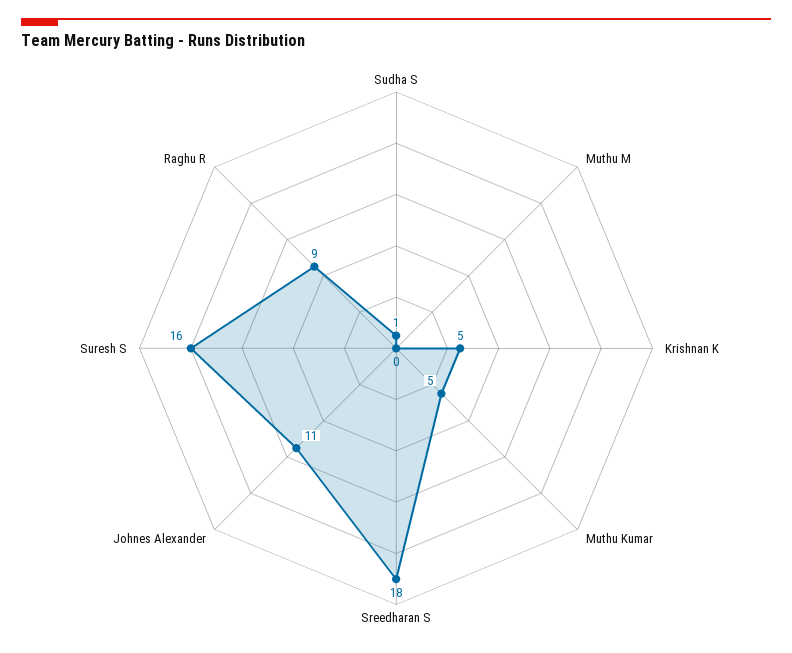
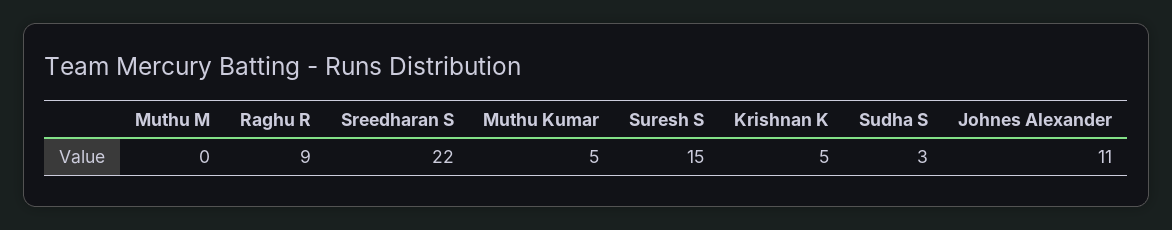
  {
-   "Sudha S": 1,
+   "Sudha S": 3,
    "Muthu M": 0,
    "Krishnan K": 5,
    "Muthu Kumar": 5,
-   "Sreedharan S": 18,
+   "Sreedharan S": 22,
    "Johnes Alexander": 11,
-   "Suresh S": 16,
+   "Suresh S": 15,
    "Raghu R": 9
  }

